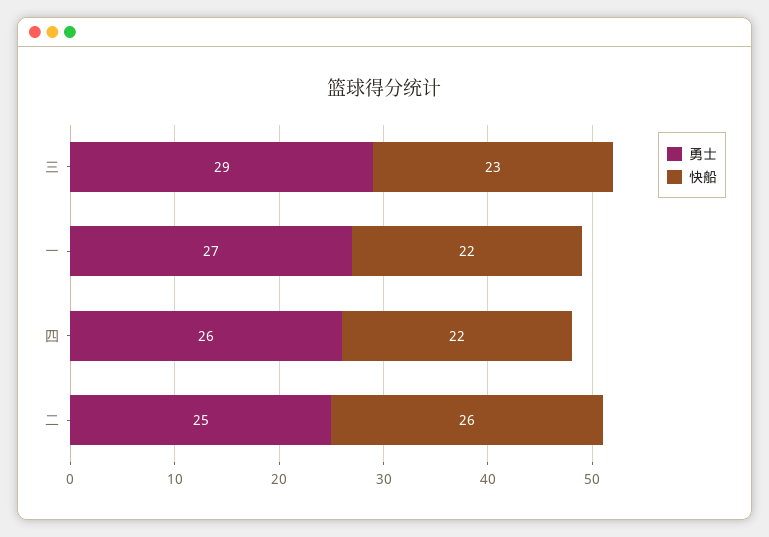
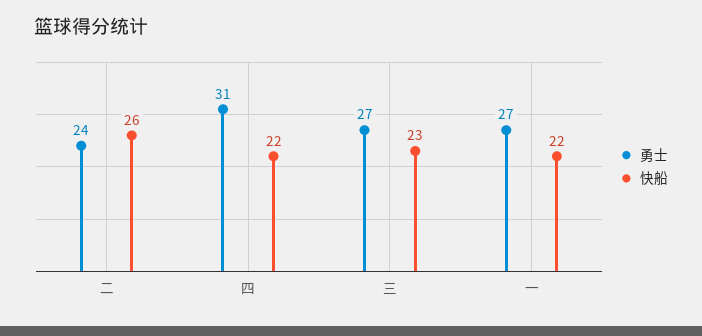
  {
    "勇士": {
-     "三": 29,
+     "三": 27,
      "一": 27,
-     "四": 26,
+     "四": 31,
-     "二": 25
+     "二": 24
    },
    "快船": {
      "三": 23,
      "一": 22,
      "四": 22,
      "二": 26
    }
  }

